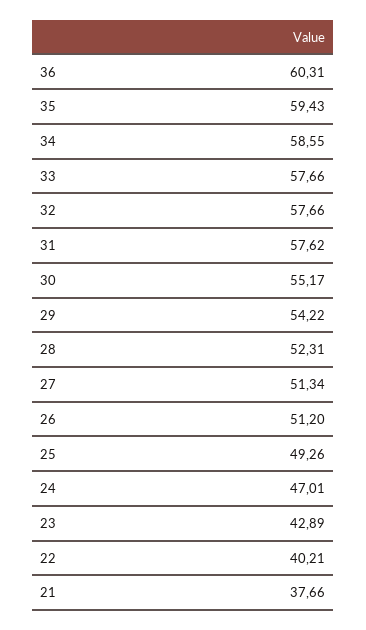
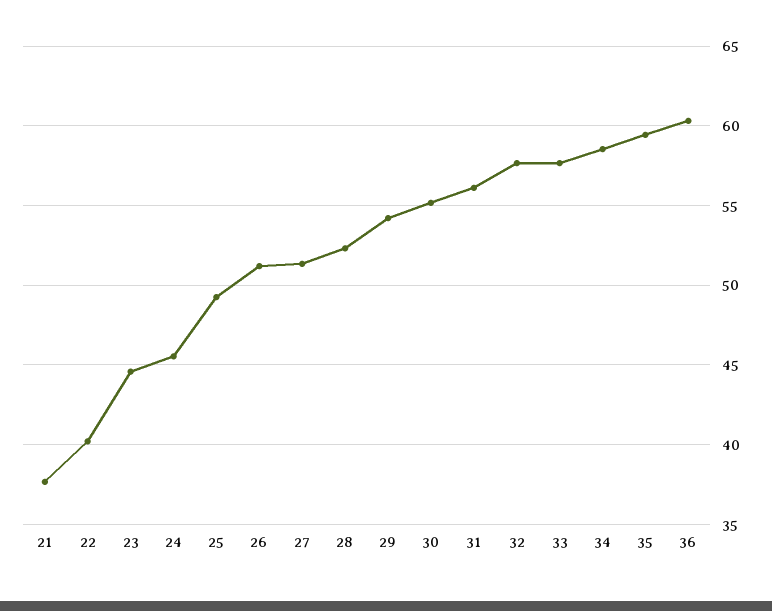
  {
    "36": 60.31,
    "35": 59.43,
    "34": 58.55,
    "33": 57.66,
    "32": 57.66,
-   "31": 57.62,
+   "31": 56,
    "30": 55.17,
    "29": 54.22,
    "28": 52.31,
    "27": 51.34,
    "26": 51.2,
    "25": 49.26,
-   "24": 47.01,
+   "24": 45.5,
-   "23": 42.89,
+   "23": 44.5,
    "22": 40.21,
    "21": 37.66
  }

